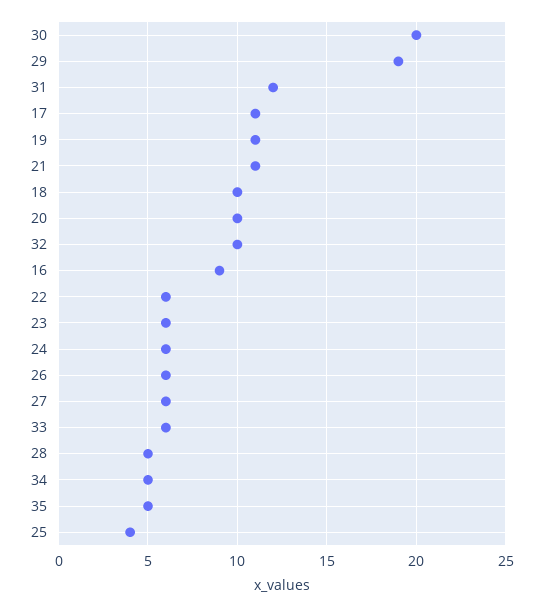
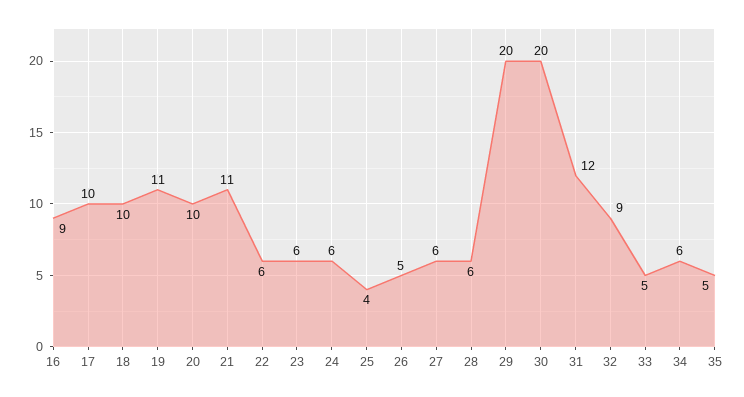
  {
    "30": 20,
-   "29": 19,
+   "29": 20,
    "31": 12,
-   "17": 11,
+   "17": 10,
    "19": 11,
    "21": 11,
    "18": 10,
    "20": 10,
-   "32": 10,
+   "32": 9,
    "16": 9,
    "22": 6,
    "23": 6,
    "24": 6,
-   "26": 6,
+   "26": 5,
    "27": 6,
-   "33": 6,
+   "33": 5,
-   "28": 5,
+   "28": 6,
-   "34": 5,
+   "34": 6,
    "35": 5,
    "25": 4
  }

